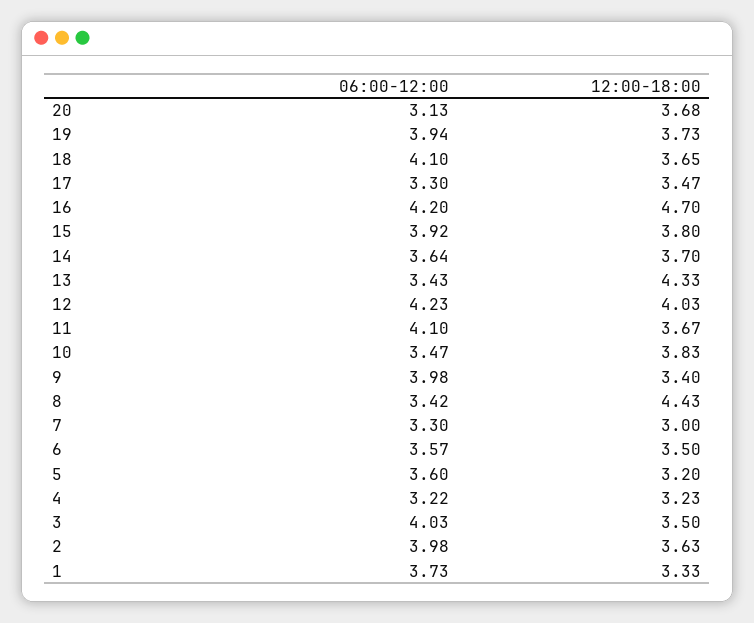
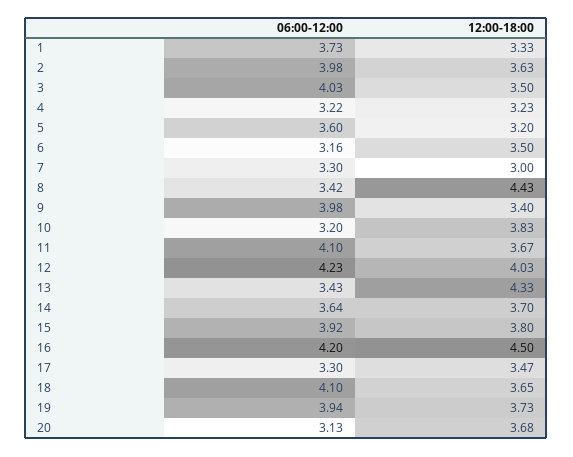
  {
    "06:00-12:00": {
      "20": 3.13,
      "19": 3.94,
      "18": 4.1,
      "17": 3.3,
      "16": 4.2,
      "15": 3.92,
      "14": 3.64,
      "13": 3.43,
      "12": 4.23,
      "11": 4.1,
-     "10": 3.47,
+     "10": 3.2,
      "9": 3.98,
      "8": 3.42,
      "7": 3.3,
-     "6": 3.57,
+     "6": 3.16,
      "5": 3.6,
      "4": 3.22,
      "3": 4.03,
      "2": 3.98,
      "1": 3.73
    },
    "12:00-18:00": {
      "20": 3.68,
      "19": 3.73,
      "18": 3.65,
      "17": 3.47,
-     "16": 4.7,
+     "16": 4.5,
      "15": 3.8,
      "14": 3.7,
      "13": 4.33,
      "12": 4.03,
      "11": 3.67,
      "10": 3.83,
      "9": 3.4,
      "8": 4.43,
      "7": 3,
      "6": 3.5,
      "5": 3.2,
      "4": 3.23,
      "3": 3.5,
      "2": 3.63,
      "1": 3.33
    }
  }

